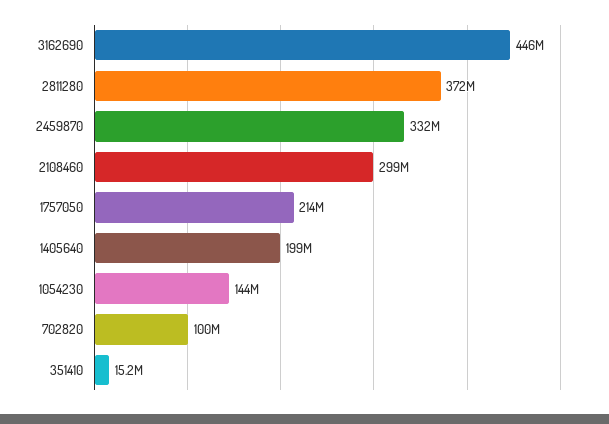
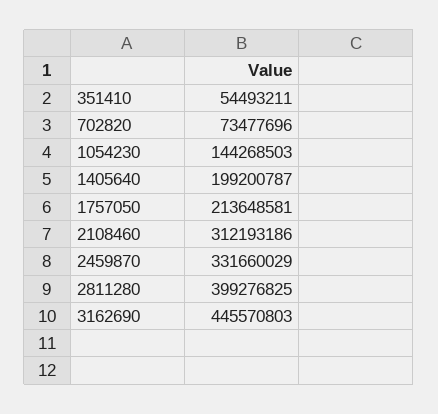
  {
    "3162690": 445570803,
-   "2811280": 372000000,
+   "2811280": 399276825,
    "2459870": 331660029,
-   "2108460": 299000000,
+   "2108460": 312193186,
    "1757050": 213648581,
    "1405640": 199200787,
    "1054230": 144268503,
-   "702820": 100000000,
+   "702820": 73477696,
-   "351410": 15200000
+   "351410": 54493211
  }

